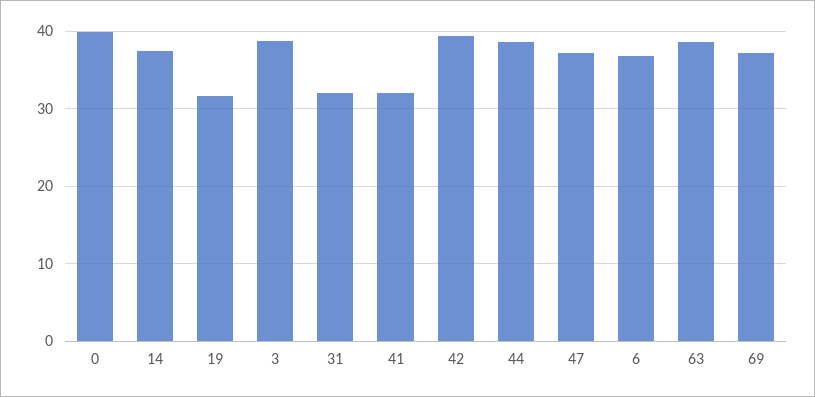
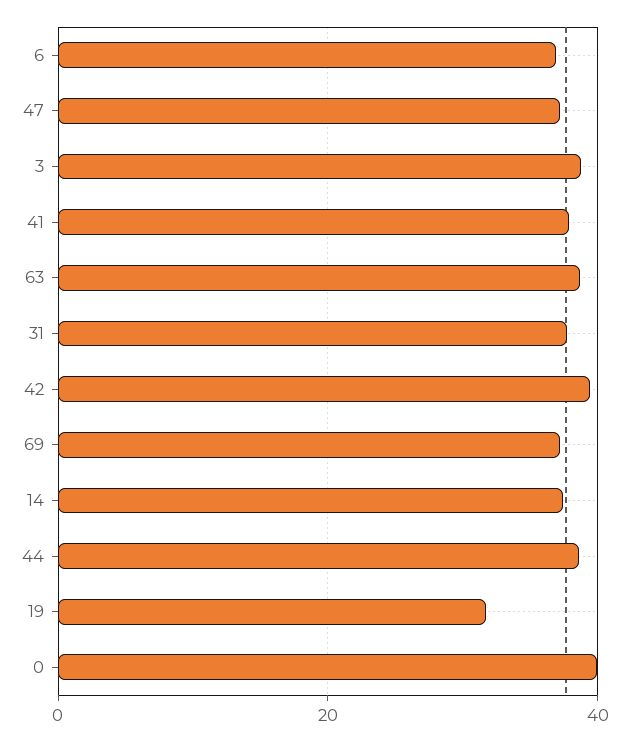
  {
    "0": 40,
    "14": 37,
    "19": 32,
    "3": 39,
-   "31": 32,
+   "31": 38,
-   "41": 32,
+   "41": 38,
    "42": 39,
    "44": 39,
    "47": 37,
    "6": 37,
    "63": 39,
    "69": 37
  }

